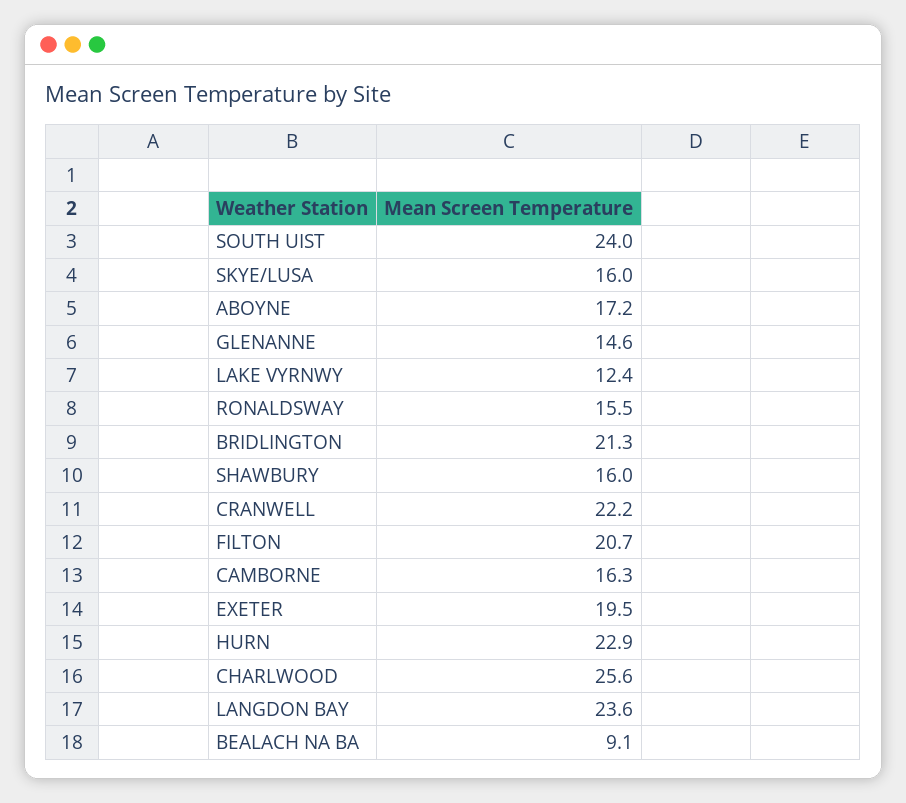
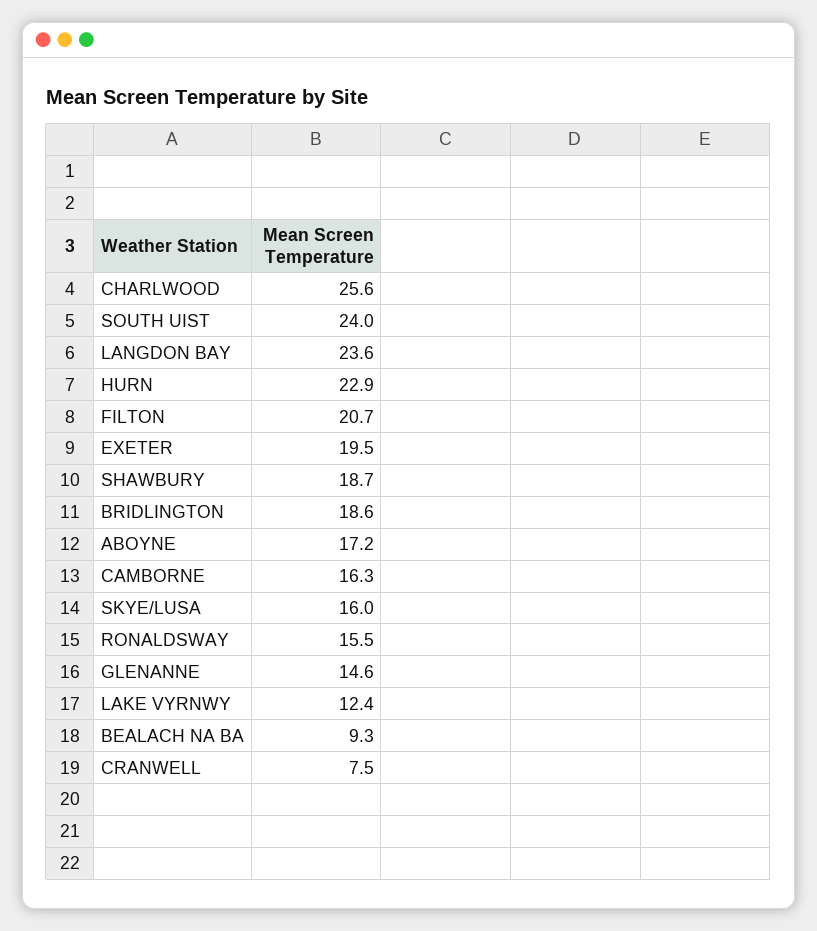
  {
    "SOUTH UIST": 24,
    "SKYE/LUSA": 16,
    "ABOYNE": 17.2,
    "GLENANNE": 14.6,
    "LAKE VYRNWY": 12.4,
    "RONALDSWAY": 15.5,
-   "BRIDLINGTON": 21.3,
+   "BRIDLINGTON": 18.6,
-   "SHAWBURY": 16,
+   "SHAWBURY": 18.7,
-   "CRANWELL": 22.2,
+   "CRANWELL": 7.5,
    "FILTON": 20.7,
    "CAMBORNE": 16.3,
    "EXETER": 19.5,
    "HURN": 22.9,
    "CHARLWOOD": 25.6,
    "LANGDON BAY": 23.6,
-   "BEALACH NA BA": 9.1
+   "BEALACH NA BA": 9.3
  }

